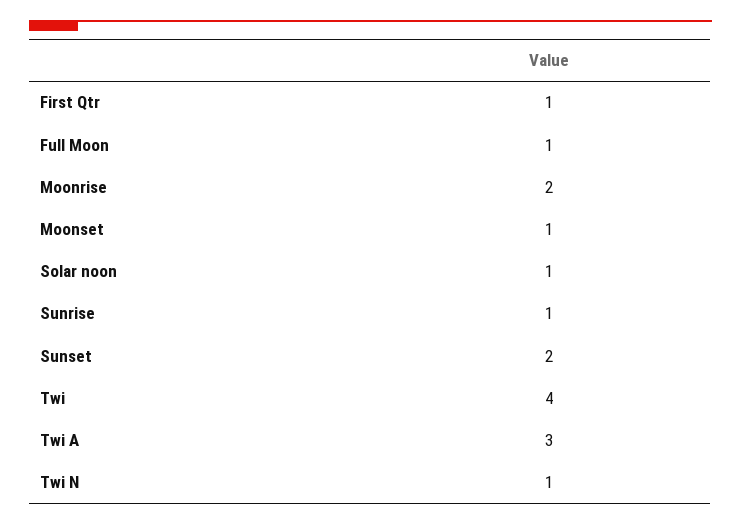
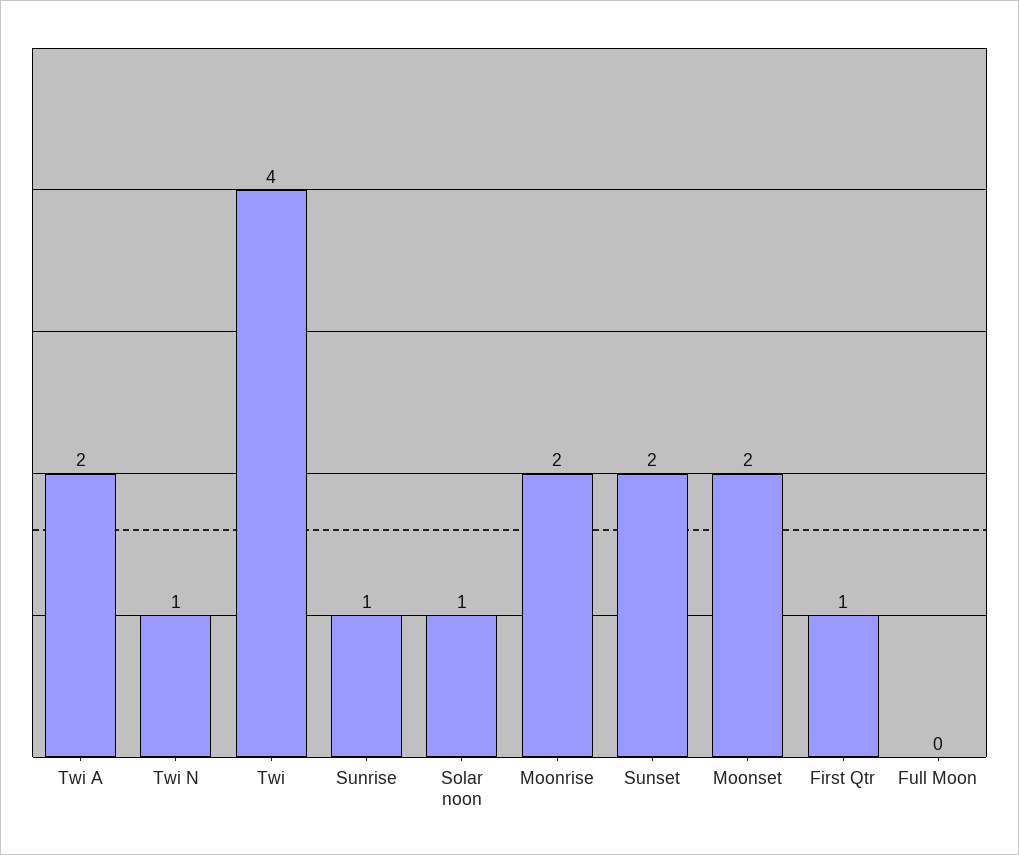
  {
    "First Qtr": 1,
-   "Full Moon": 1,
+   "Full Moon": 0,
    "Moonrise": 2,
-   "Moonset": 1,
+   "Moonset": 2,
    "Solar noon": 1,
    "Sunrise": 1,
    "Sunset": 2,
    "Twi": 4,
-   "Twi A": 3,
+   "Twi A": 2,
    "Twi N": 1
  }

